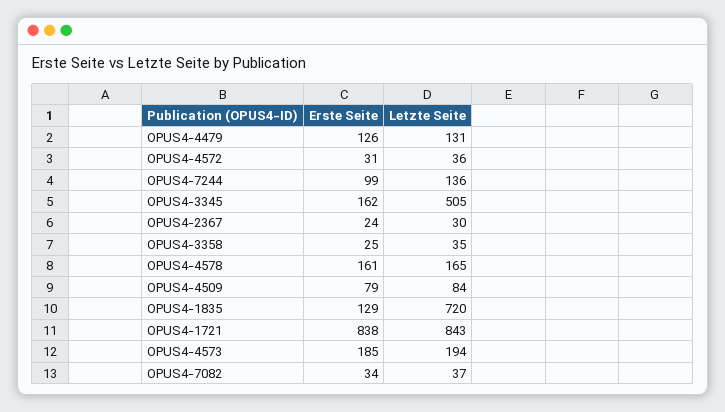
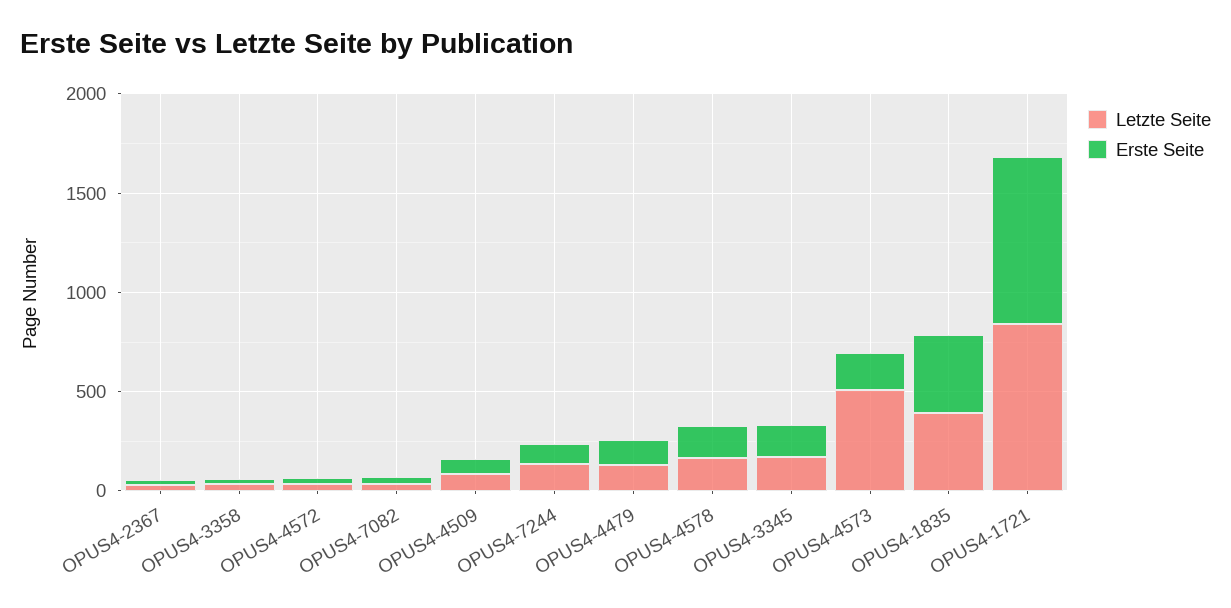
  {
    "Erste Seite": {
      "OPUS4-4479": 126,
      "OPUS4-4572": 31,
      "OPUS4-7244": 99,
      "OPUS4-3345": 162,
      "OPUS4-2367": 24,
      "OPUS4-3358": 25,
      "OPUS4-4578": 161,
      "OPUS4-4509": 79,
-     "OPUS4-1835": 129,
+     "OPUS4-1835": 400,
      "OPUS4-1721": 838,
      "OPUS4-4573": 185,
      "OPUS4-7082": 34
    },
    "Letzte Seite": {
      "OPUS4-4479": 131,
      "OPUS4-4572": 36,
      "OPUS4-7244": 136,
-     "OPUS4-3345": 505,
+     "OPUS4-3345": 200,
      "OPUS4-2367": 30,
      "OPUS4-3358": 35,
      "OPUS4-4578": 165,
      "OPUS4-4509": 84,
-     "OPUS4-1835": 720,
+     "OPUS4-1835": 400,
      "OPUS4-1721": 843,
-     "OPUS4-4573": 194,
+     "OPUS4-4573": 500,
      "OPUS4-7082": 37
    }
  }

